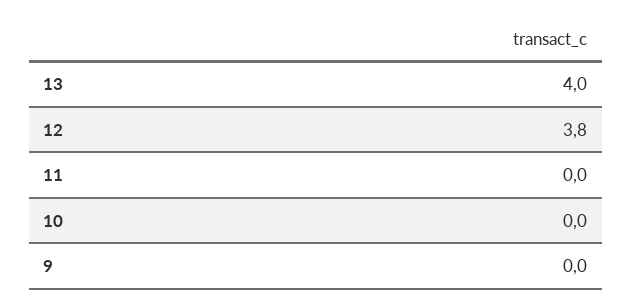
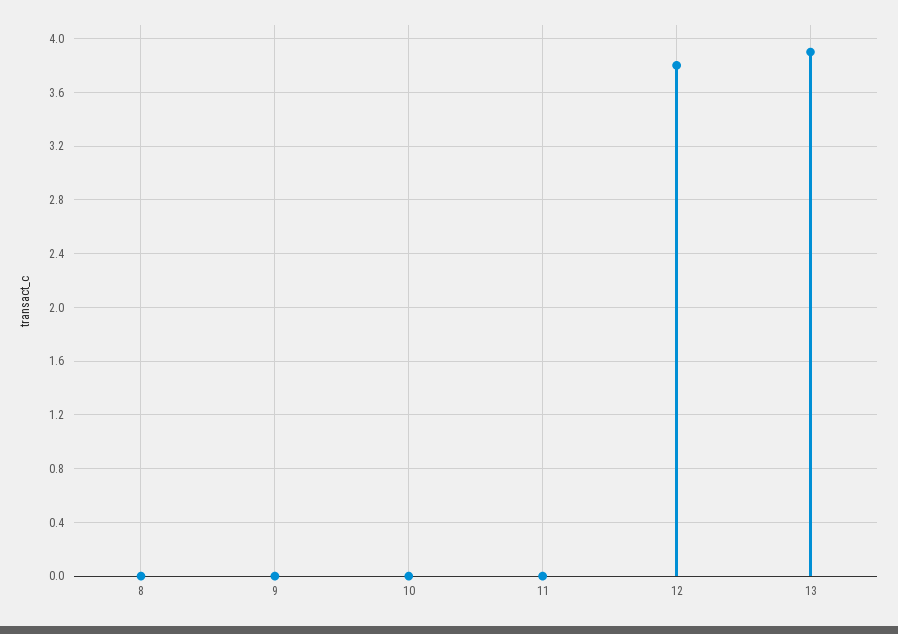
  {
-   "13": 4,
+   "13": 3.9,
    "12": 3.8,
    "11": 0,
    "10": 0,
-   "9": 0
+   "9": 0,
+   "8": 0
  }

